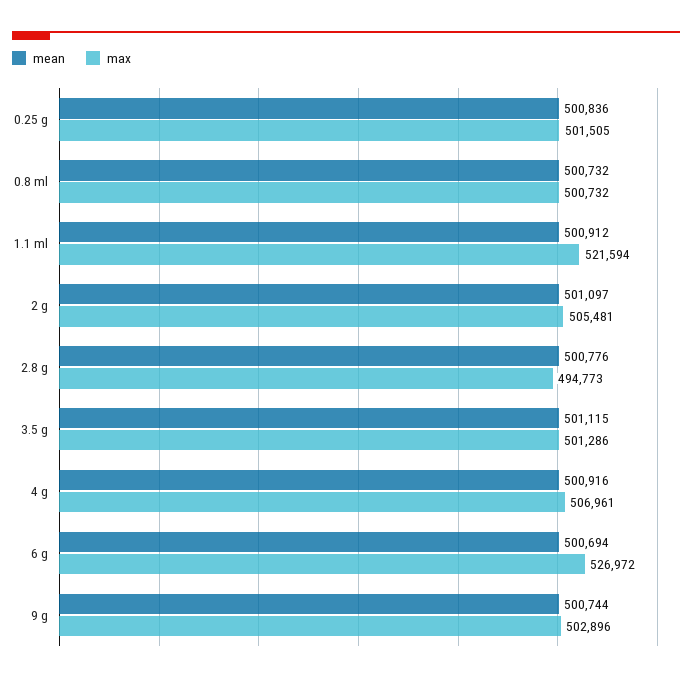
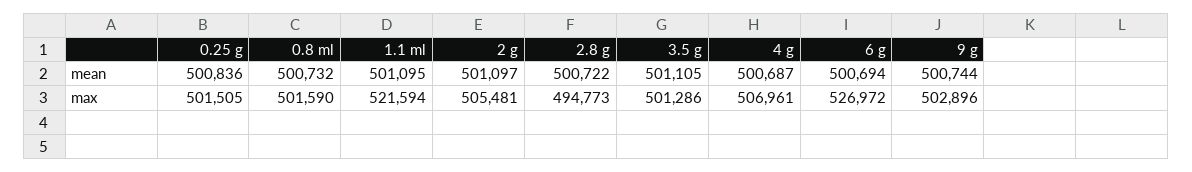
  {
    "mean": {
      "0.25 g": 500836,
      "0.8 ml": 500732,
-     "1.1 ml": 500912,
+     "1.1 ml": 501095,
      "2 g": 501097,
-     "2.8 g": 500776,
+     "2.8 g": 500722,
-     "3.5 g": 501115,
+     "3.5 g": 501105,
-     "4 g": 500916,
+     "4 g": 500687,
      "6 g": 500694,
      "9 g": 500744
    },
    "max": {
      "0.25 g": 501505,
-     "0.8 ml": 500732,
+     "0.8 ml": 501590,
      "1.1 ml": 521594,
      "2 g": 505481,
      "2.8 g": 494773,
      "3.5 g": 501286,
      "4 g": 506961,
      "6 g": 526972,
      "9 g": 502896
    }
  }

